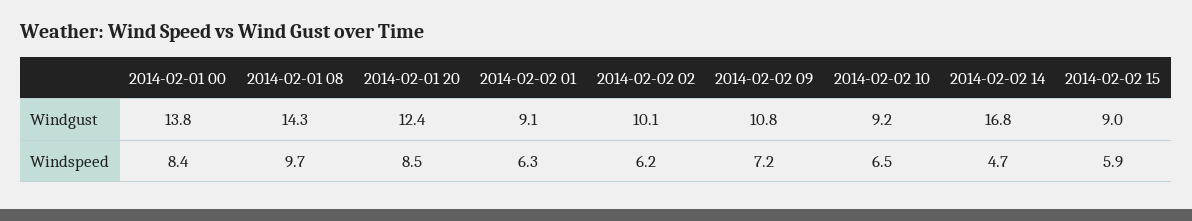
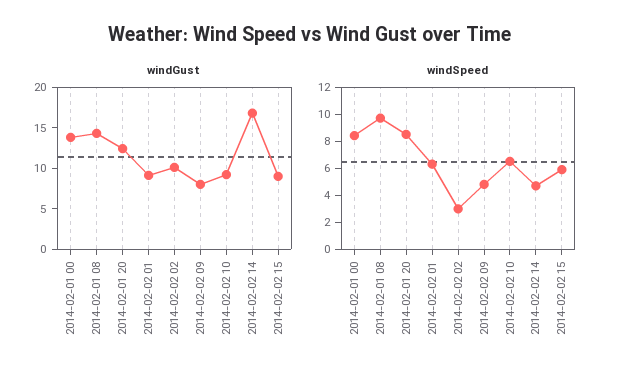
  {
    "Windgust": {
      "2014-02-01 00": 13.8,
      "2014-02-01 08": 14.3,
      "2014-02-01 20": 12.4,
      "2014-02-02 01": 9.1,
      "2014-02-02 02": 10.1,
-     "2014-02-02 09": 10.8,
+     "2014-02-02 09": 8,
      "2014-02-02 10": 9.2,
      "2014-02-02 14": 16.8,
      "2014-02-02 15": 9
    },
    "Windspeed": {
      "2014-02-01 00": 8.4,
      "2014-02-01 08": 9.7,
      "2014-02-01 20": 8.5,
      "2014-02-02 01": 6.3,
-     "2014-02-02 02": 6.2,
+     "2014-02-02 02": 3,
-     "2014-02-02 09": 7.2,
+     "2014-02-02 09": 5,
      "2014-02-02 10": 6.5,
      "2014-02-02 14": 4.7,
      "2014-02-02 15": 5.9
    }
  }

